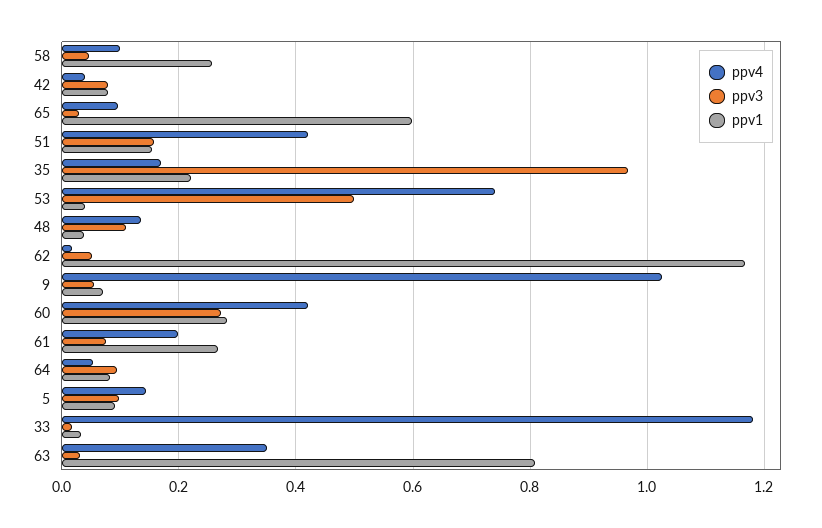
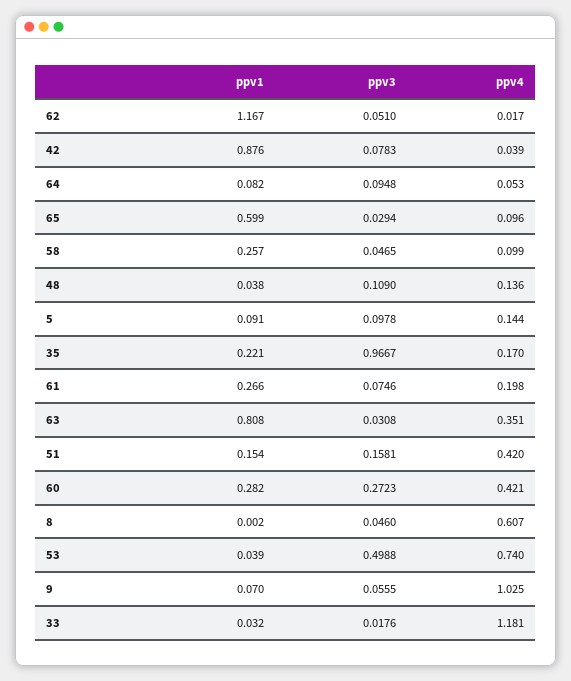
  {
    "ppv4": {
      "58": 0.099,
      "42": 0.039,
      "65": 0.096,
      "51": 0.42,
      "35": 0.17,
      "53": 0.74,
      "48": 0.136,
      "62": 0.017,
      "9": 1.025,
      "60": 0.421,
      "61": 0.198,
      "64": 0.053,
      "5": 0.144,
      "33": 1.181,
-     "63": 0.351
+     "63": 0.351,
+     "8": 0.607
    },
    "ppv3": {
      "58": 0.0465,
      "42": 0.0783,
      "65": 0.0294,
      "51": 0.1581,
      "35": 0.9667,
      "53": 0.4988,
      "48": 0.109,
      "62": 0.051,
      "9": 0.0555,
      "60": 0.2723,
      "61": 0.0746,
      "64": 0.0948,
      "5": 0.0978,
      "33": 0.0176,
-     "63": 0.0308
+     "63": 0.0308,
+     "8": 0.046
    },
    "ppv1": {
      "58": 0.257,
-     "42": 0.08,
+     "42": 0.876,
      "65": 0.599,
      "51": 0.154,
      "35": 0.221,
      "53": 0.039,
      "48": 0.038,
      "62": 1.167,
      "9": 0.07,
      "60": 0.282,
      "61": 0.266,
      "64": 0.082,
      "5": 0.091,
      "33": 0.032,
-     "63": 0.808
+     "63": 0.808,
+     "8": 0.002
    }
  }

